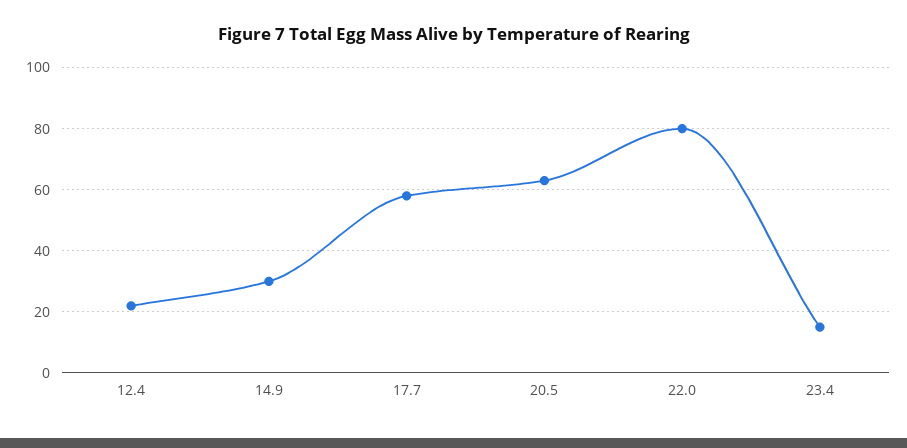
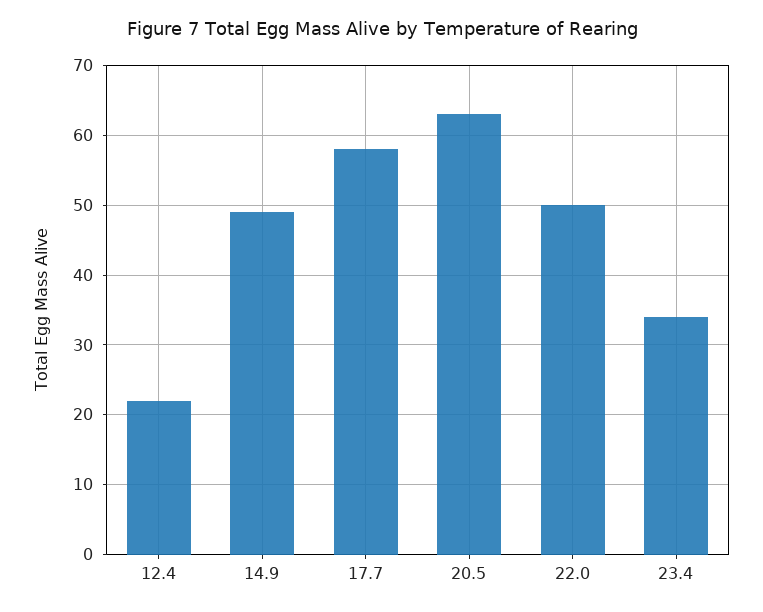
  {
    "12.4": 22,
-   "14.9": 30,
+   "14.9": 49,
    "17.7": 58,
    "20.5": 63,
-   "22.0": 80,
+   "22.0": 50,
-   "23.4": 15
+   "23.4": 34
  }

